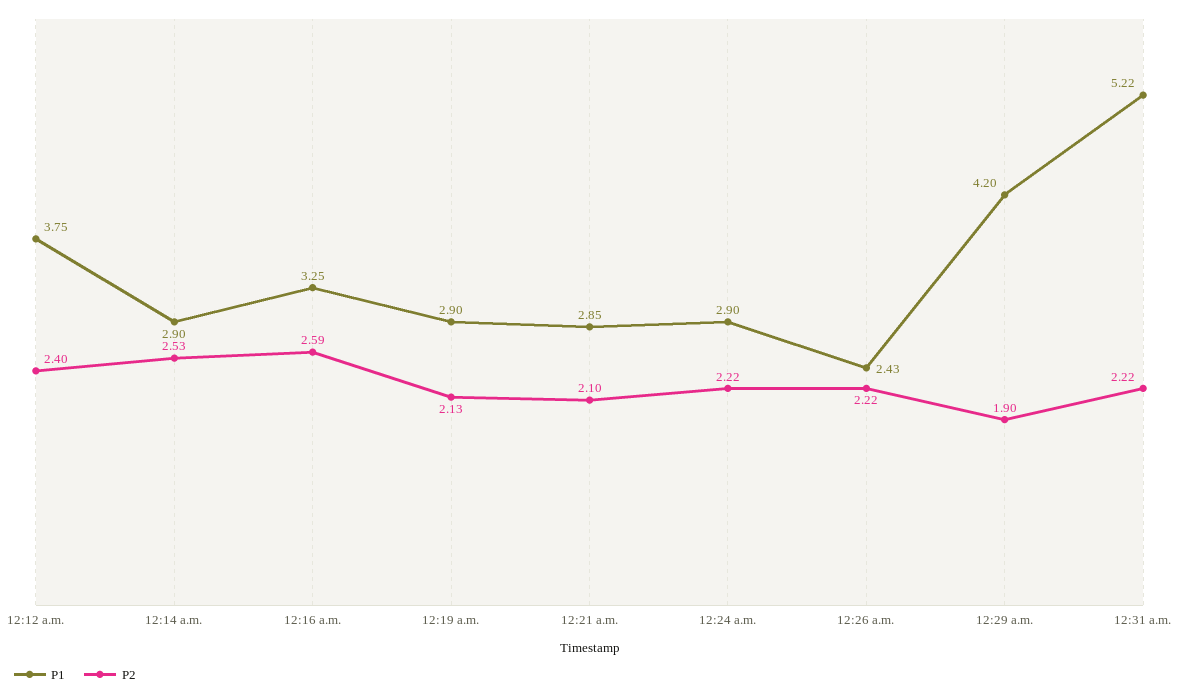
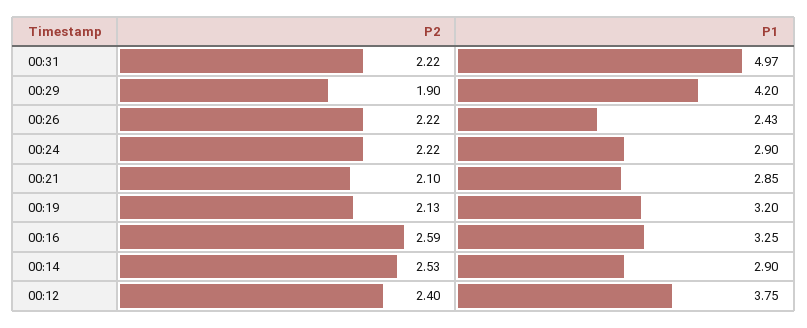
  {
    "P1": {
      "12:12 a.m.": 3.75,
      "12:14 a.m.": 2.9,
      "12:16 a.m.": 3.25,
-     "12:19 a.m.": 2.9,
+     "12:19 a.m.": 3.2,
      "12:21 a.m.": 2.85,
      "12:24 a.m.": 2.9,
      "12:26 a.m.": 2.43,
      "12:29 a.m.": 4.2,
-     "12:31 a.m.": 5.22
+     "12:31 a.m.": 4.97
    },
    "P2": {
      "12:12 a.m.": 2.4,
      "12:14 a.m.": 2.53,
      "12:16 a.m.": 2.59,
      "12:19 a.m.": 2.13,
      "12:21 a.m.": 2.1,
      "12:24 a.m.": 2.22,
      "12:26 a.m.": 2.22,
      "12:29 a.m.": 1.9,
      "12:31 a.m.": 2.22
    }
  }

